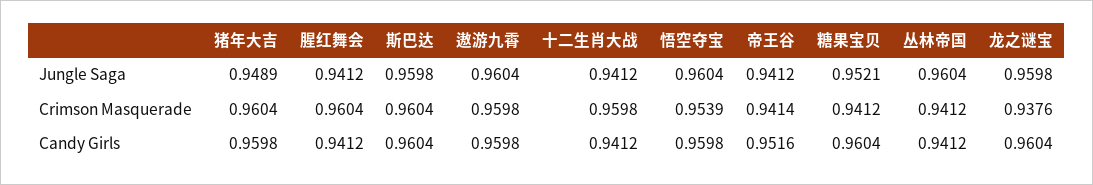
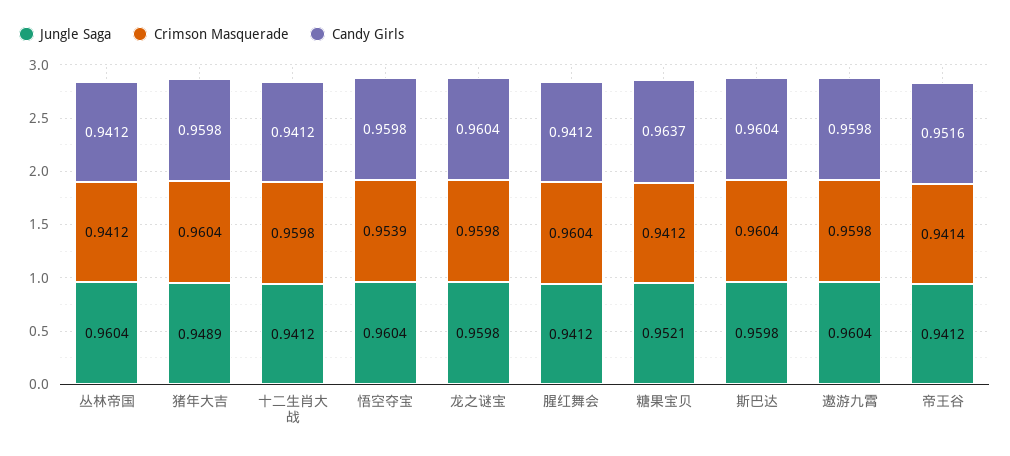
  {
    "Jungle Saga": {
      "猪年大吉": 0.9489,
      "腥红舞会": 0.9412,
      "斯巴达": 0.9598,
      "遨游九霄": 0.9604,
      "十二生肖大战": 0.9412,
      "悟空夺宝": 0.9604,
      "帝王谷": 0.9412,
      "糖果宝贝": 0.9521,
      "丛林帝国": 0.9604,
      "龙之谜宝": 0.9598
    },
    "Crimson Masquerade": {
      "猪年大吉": 0.9604,
      "腥红舞会": 0.9604,
      "斯巴达": 0.9604,
      "遨游九霄": 0.9598,
      "十二生肖大战": 0.9598,
      "悟空夺宝": 0.9539,
      "帝王谷": 0.9414,
      "糖果宝贝": 0.9412,
      "丛林帝国": 0.9412,
-     "龙之谜宝": 0.9376
+     "龙之谜宝": 0.9598
    },
    "Candy Girls": {
      "猪年大吉": 0.9598,
      "腥红舞会": 0.9412,
      "斯巴达": 0.9604,
      "遨游九霄": 0.9598,
      "十二生肖大战": 0.9412,
      "悟空夺宝": 0.9598,
      "帝王谷": 0.9516,
-     "糖果宝贝": 0.9604,
+     "糖果宝贝": 0.9637,
      "丛林帝国": 0.9412,
      "龙之谜宝": 0.9604
    }
  }

